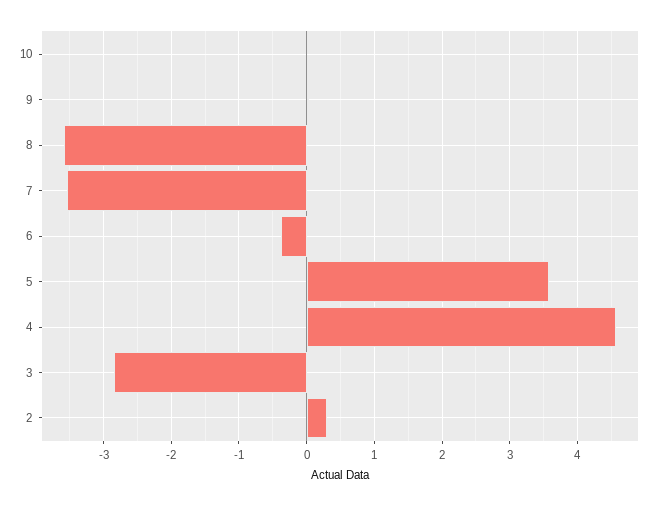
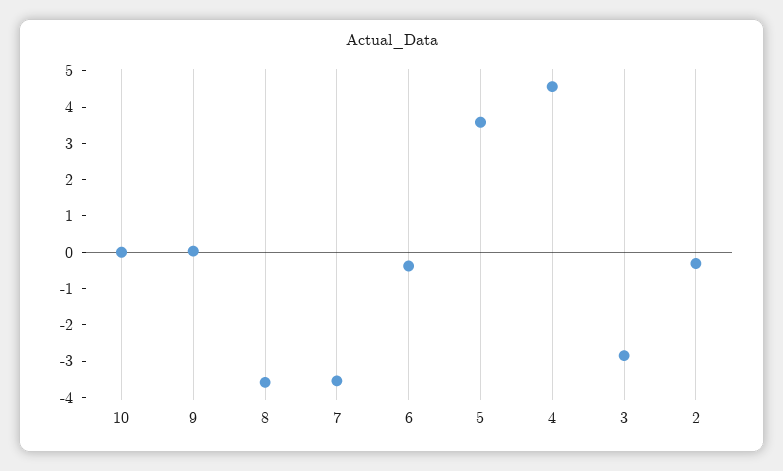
  {
    "10": 0,
    "9": 0,
    "8": -3.6,
    "7": -3.5,
    "6": -0.4,
    "5": 3.6,
    "4": 4.6,
    "3": -2.8,
-   "2": 0.3
+   "2": -0.25
  }

